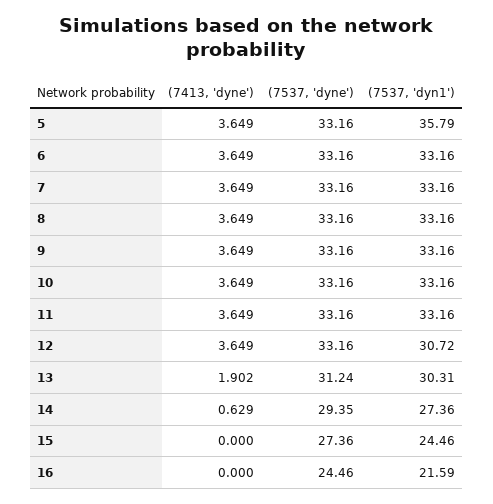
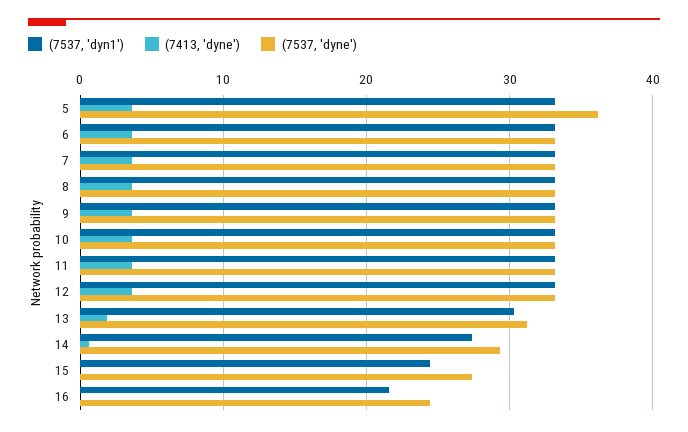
  {
    "(7413, 'dyne')": {
      "5": 3.649,
      "6": 3.649,
      "7": 3.649,
      "8": 3.649,
      "9": 3.649,
      "10": 3.649,
      "11": 3.649,
      "12": 3.649,
      "13": 1.902,
      "14": 0.629,
      "15": 0,
      "16": 0
    },
    "(7537, 'dyne')": {
-     "5": 33.16,
+     "5": 36,
      "6": 33.16,
      "7": 33.16,
      "8": 33.16,
      "9": 33.16,
      "10": 33.16,
      "11": 33.16,
      "12": 33.16,
      "13": 31.24,
      "14": 29.35,
      "15": 27.36,
      "16": 24.46
    },
    "(7537, 'dyn1')": {
-     "5": 35.79,
+     "5": 33,
      "6": 33.16,
      "7": 33.16,
      "8": 33.16,
      "9": 33.16,
      "10": 33.16,
      "11": 33.16,
-     "12": 30.72,
+     "12": 33,
      "13": 30.31,
      "14": 27.36,
      "15": 24.46,
      "16": 21.59
    }
  }

